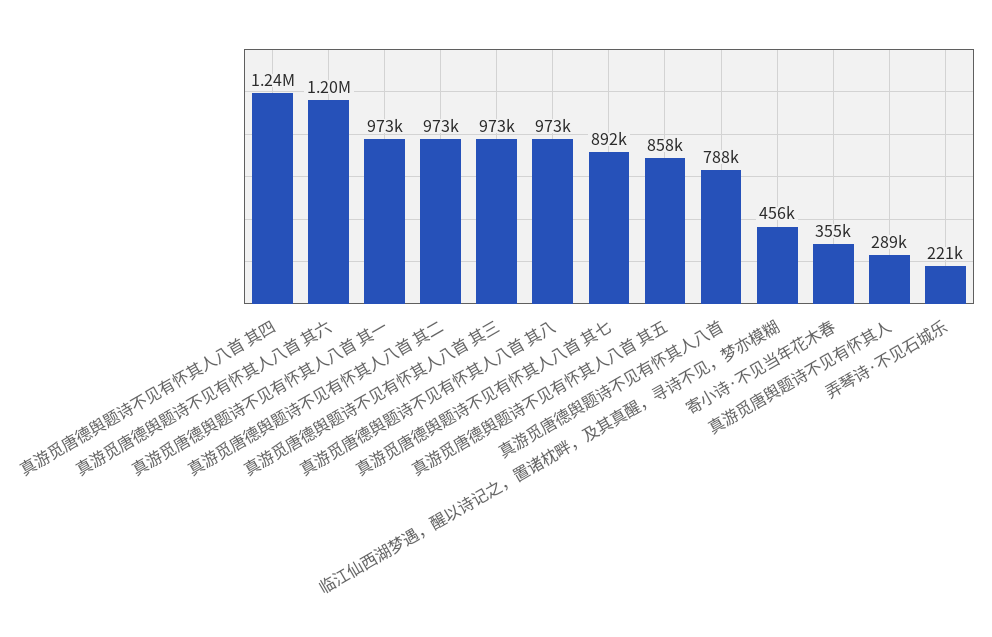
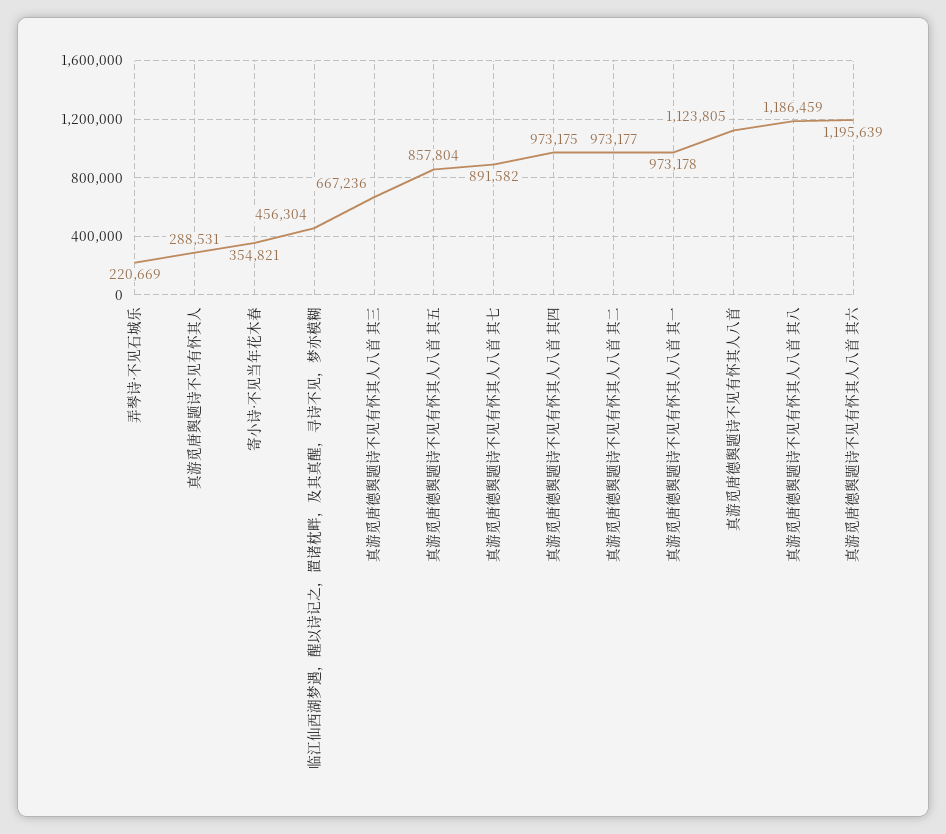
  {
-   "真游觅唐德舆题诗不见有怀其人八首 其四": 1240000,
+   "真游觅唐德舆题诗不见有怀其人八首 其四": 973175,
    "真游觅唐德舆题诗不见有怀其人八首 其六": 1195639,
    "真游觅唐德舆题诗不见有怀其人八首 其一": 973178,
    "真游觅唐德舆题诗不见有怀其人八首 其二": 973177,
-   "真游觅唐德舆题诗不见有怀其人八首 其三": 973000,
+   "真游觅唐德舆题诗不见有怀其人八首 其三": 667236,
-   "真游觅唐德舆题诗不见有怀其人八首 其八": 973000,
+   "真游觅唐德舆题诗不见有怀其人八首 其八": 1186459,
    "真游觅唐德舆题诗不见有怀其人八首 其七": 891582,
    "真游觅唐德舆题诗不见有怀其人八首 其五": 857804,
-   "真游觅唐德舆题诗不见有怀其人八首": 788000,
+   "真游觅唐德舆题诗不见有怀其人八首": 1123805,
    "临江仙西湖梦遇，醒以诗记之，置诸枕畔，及其真醒，寻诗不见，梦亦模糊": 456304,
    "寄小诗·不见当年花木春": 354821,
    "真游觅唐舆题诗不见有怀其人": 288531,
    "弄琴诗·不见石城乐": 220669
  }

